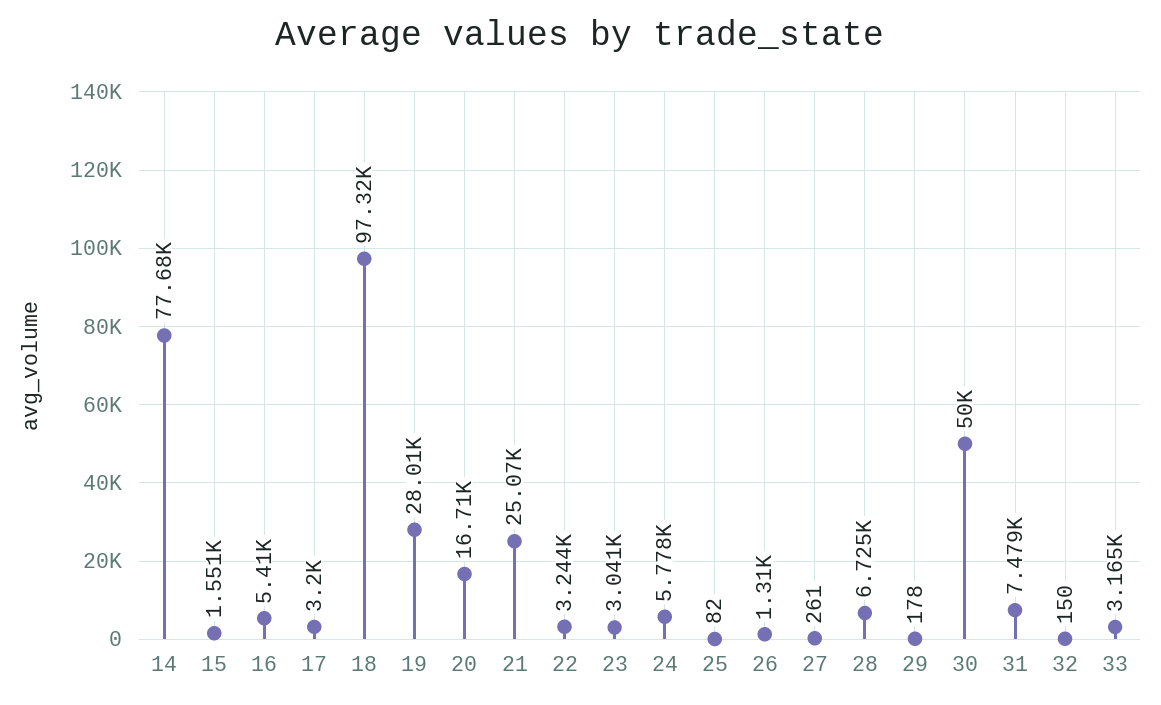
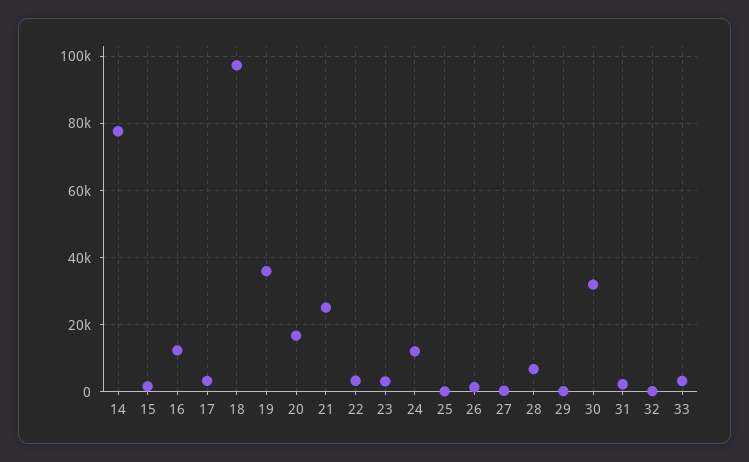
  {
    "14": 77680,
    "15": 1551,
-   "16": 5410,
+   "16": 12000,
    "17": 3200,
    "18": 97320,
-   "19": 28010,
+   "19": 36000,
    "20": 16710,
    "21": 25070,
    "22": 3244,
    "23": 3041,
-   "24": 5778,
+   "24": 12000,
    "25": 82,
    "26": 1310,
    "27": 261,
    "28": 6725,
    "29": 178,
-   "30": 50000,
+   "30": 32000,
-   "31": 7479,
+   "31": 2000,
    "32": 150,
    "33": 3165
  }

